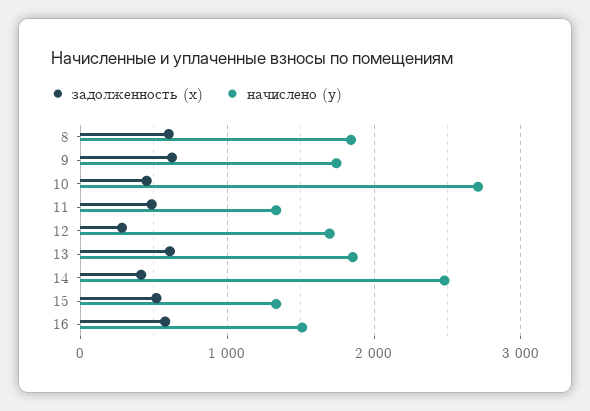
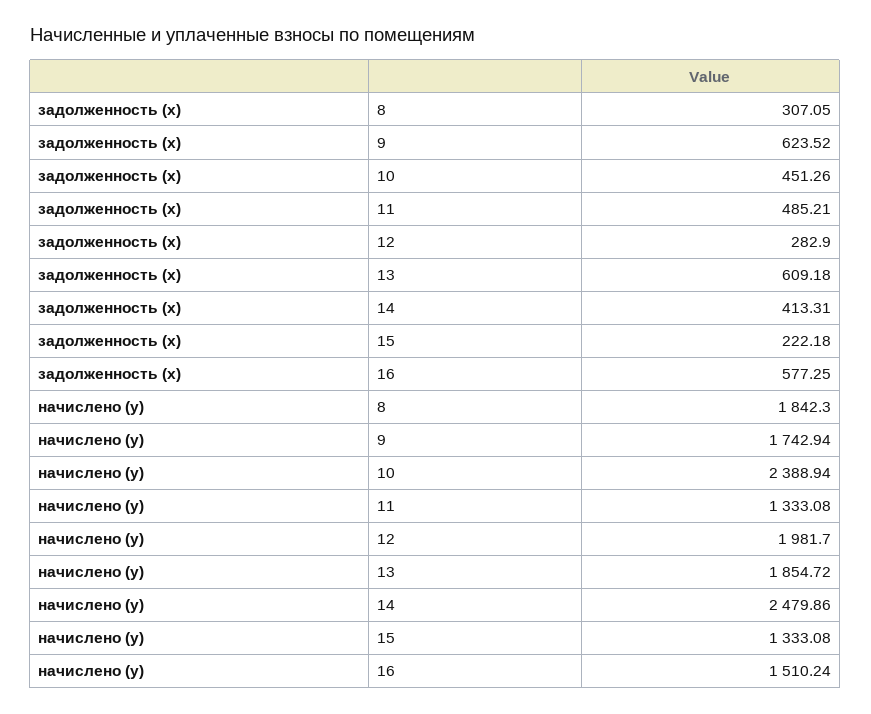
  {
    "задолженность (x)": {
-     "8": 600,
+     "8": 307.05,
      "9": 623.52,
      "10": 451.26,
      "11": 485.21,
      "12": 282.9,
      "13": 609.18,
      "14": 413.31,
-     "15": 500,
+     "15": 222.18,
      "16": 577.25
    },
    "начислено (y)": {
      "8": 1842.3,
      "9": 1742.94,
-     "10": 2700,
+     "10": 2388.94,
      "11": 1333.08,
-     "12": 1700,
+     "12": 1981.7,
      "13": 1854.72,
      "14": 2479.86,
      "15": 1333.08,
      "16": 1510.24
    }
  }

